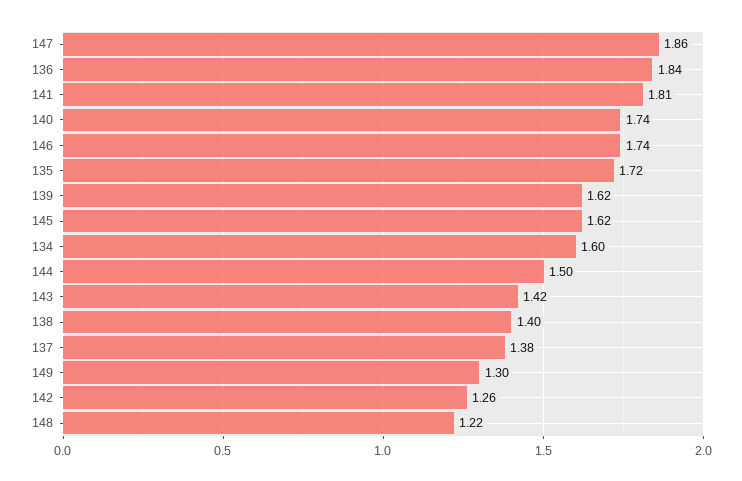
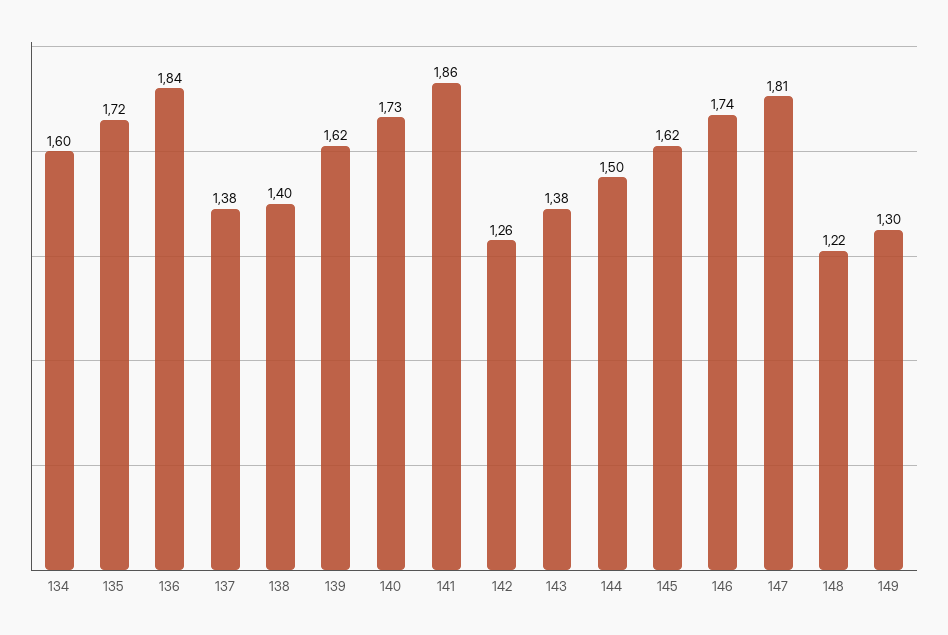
  {
-   "147": 1.86,
+   "147": 1.81,
    "136": 1.84,
-   "141": 1.81,
+   "141": 1.86,
-   "140": 1.74,
+   "140": 1.73,
    "146": 1.74,
    "135": 1.72,
    "139": 1.62,
    "145": 1.62,
    "134": 1.6,
    "144": 1.5,
-   "143": 1.42,
+   "143": 1.38,
    "138": 1.4,
    "137": 1.38,
    "149": 1.3,
    "142": 1.26,
    "148": 1.22
  }

